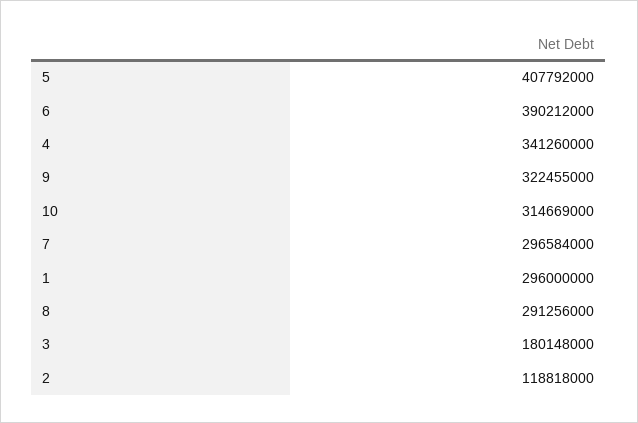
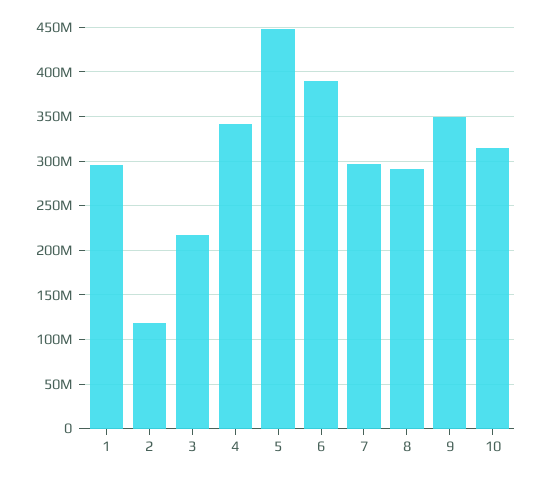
  {
-   "5": 407792000,
+   "5": 450000000,
    "6": 390212000,
    "4": 341260000,
-   "9": 322455000,
+   "9": 350000000,
    "10": 314669000,
    "7": 296584000,
    "1": 296000000,
    "8": 291256000,
-   "3": 180148000,
+   "3": 220000000,
    "2": 118818000
  }

